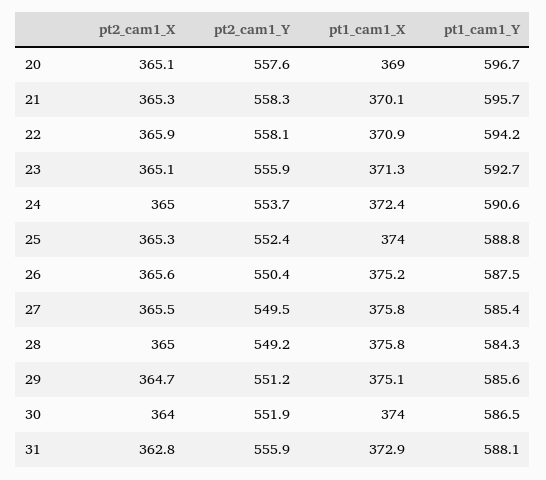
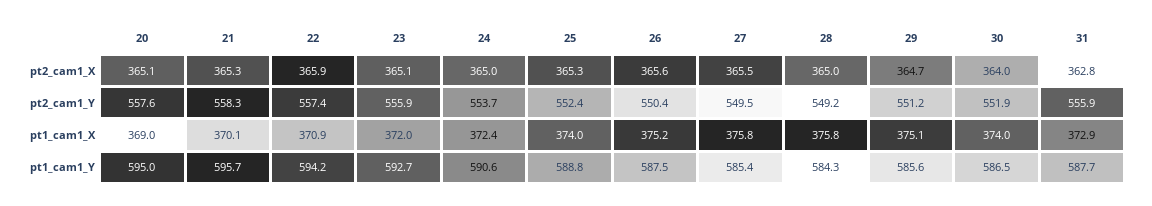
  {
    "pt2_cam1_X": {
      "20": 365.1,
      "21": 365.3,
      "22": 365.9,
      "23": 365.1,
      "24": 365,
      "25": 365.3,
      "26": 365.6,
      "27": 365.5,
      "28": 365,
      "29": 364.7,
      "30": 364,
      "31": 362.8
    },
    "pt2_cam1_Y": {
      "20": 557.6,
      "21": 558.3,
-     "22": 558.1,
+     "22": 557.4,
      "23": 555.9,
      "24": 553.7,
      "25": 552.4,
      "26": 550.4,
      "27": 549.5,
      "28": 549.2,
      "29": 551.2,
      "30": 551.9,
      "31": 555.9
    },
    "pt1_cam1_X": {
      "20": 369,
      "21": 370.1,
      "22": 370.9,
-     "23": 371.3,
+     "23": 372,
      "24": 372.4,
      "25": 374,
      "26": 375.2,
      "27": 375.8,
      "28": 375.8,
      "29": 375.1,
      "30": 374,
      "31": 372.9
    },
    "pt1_cam1_Y": {
-     "20": 596.7,
+     "20": 595,
      "21": 595.7,
      "22": 594.2,
      "23": 592.7,
      "24": 590.6,
      "25": 588.8,
      "26": 587.5,
      "27": 585.4,
      "28": 584.3,
      "29": 585.6,
      "30": 586.5,
-     "31": 588.1
+     "31": 587.7
    }
  }

